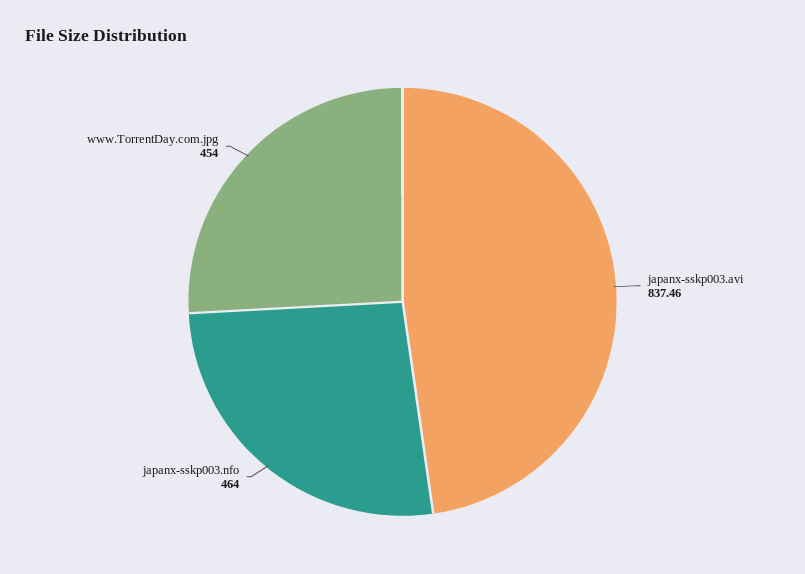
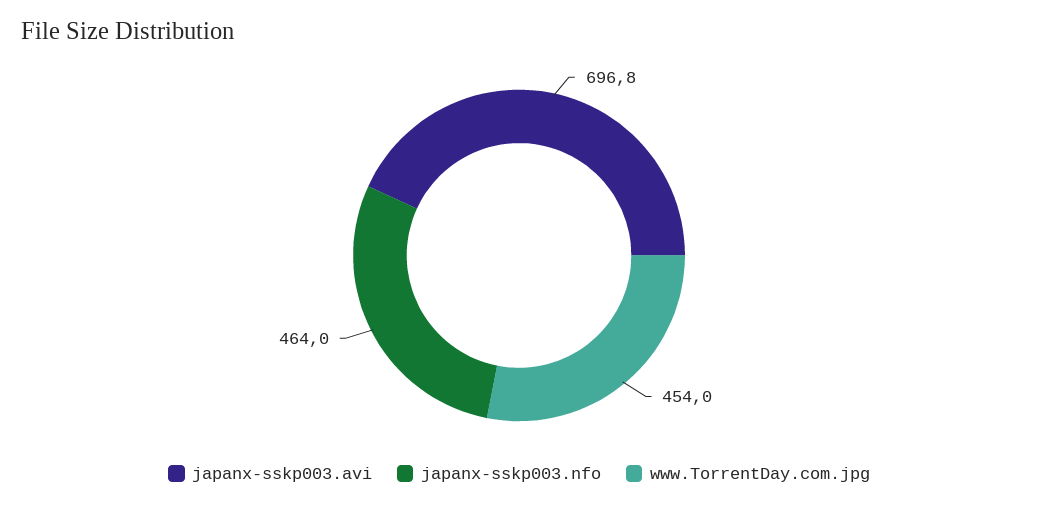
  {
-   "japanx-sskp003.avi": 837.46,
+   "japanx-sskp003.avi": 696.8,
    "japanx-sskp003.nfo": 464,
    "www.TorrentDay.com.jpg": 454
  }

